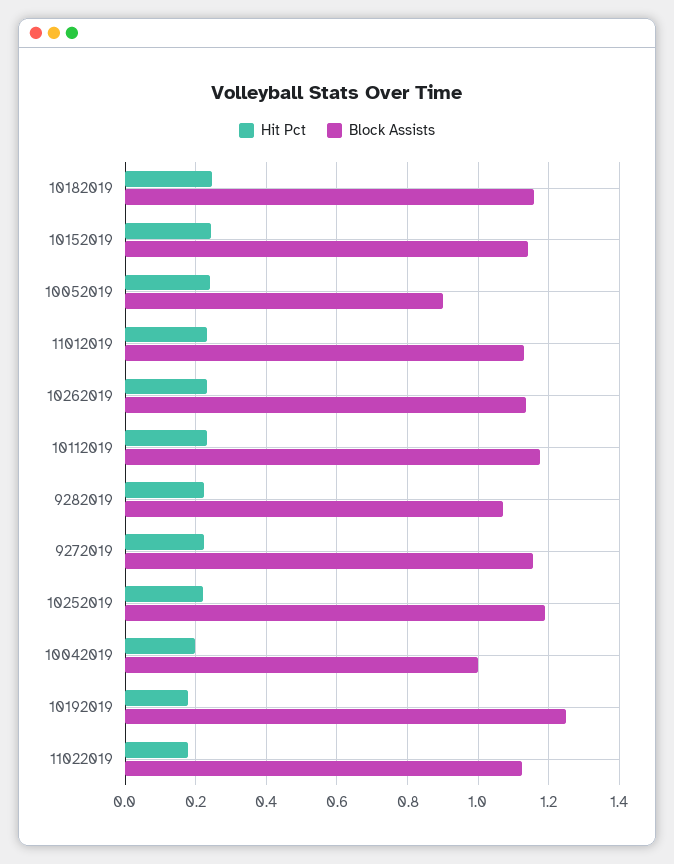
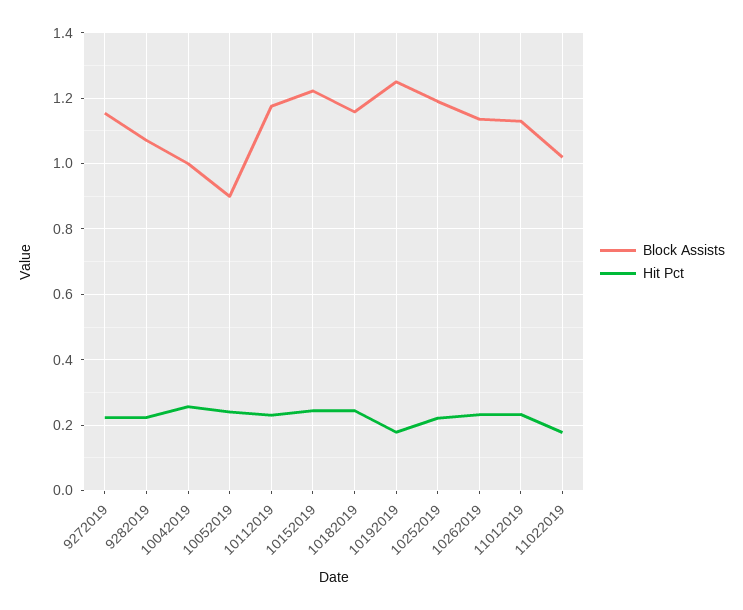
  {
    "Hit Pct": {
      "10182019": 0.24,
      "10152019": 0.24,
      "10052019": 0.24,
      "11012019": 0.24,
      "10262019": 0.24,
      "10112019": 0.24,
      "9282019": 0.22,
      "9272019": 0.22,
      "10252019": 0.22,
-     "10042019": 0.2,
+     "10042019": 0.26,
      "10192019": 0.18,
      "11022019": 0.18
    },
    "Block Assists": {
      "10182019": 1.16,
-     "10152019": 1.14,
+     "10152019": 1.22,
      "10052019": 0.9,
      "11012019": 1.14,
      "10262019": 1.14,
      "10112019": 1.18,
      "9282019": 1.08,
      "9272019": 1.16,
      "10252019": 1.2,
      "10042019": 1,
      "10192019": 1.26,
-     "11022019": 1.12
+     "11022019": 1.02
    }
  }

